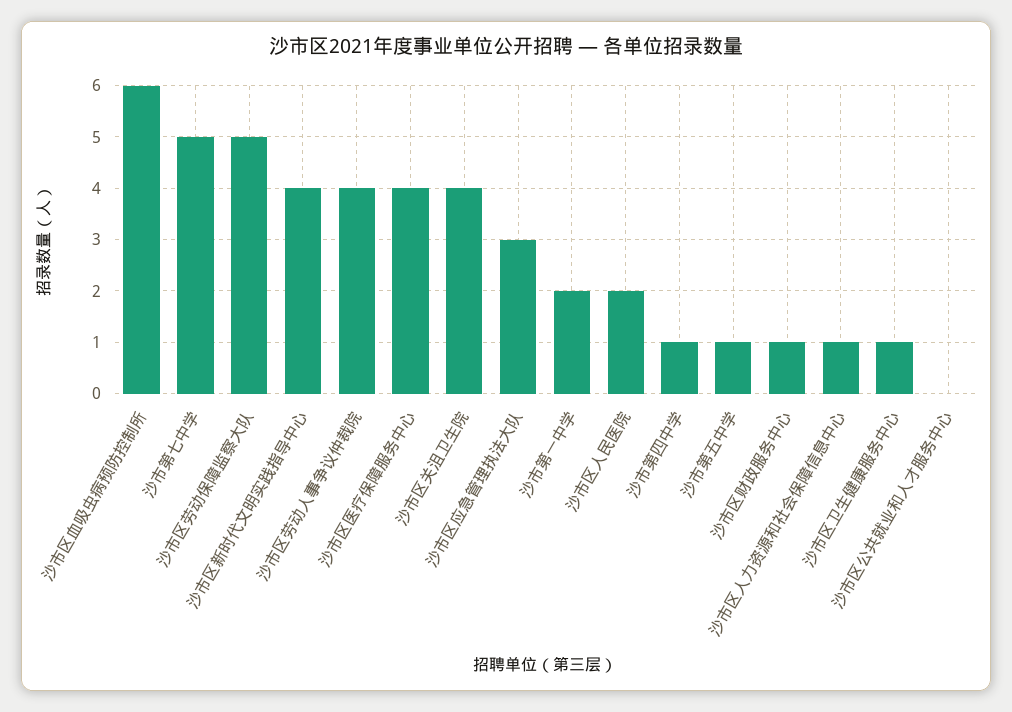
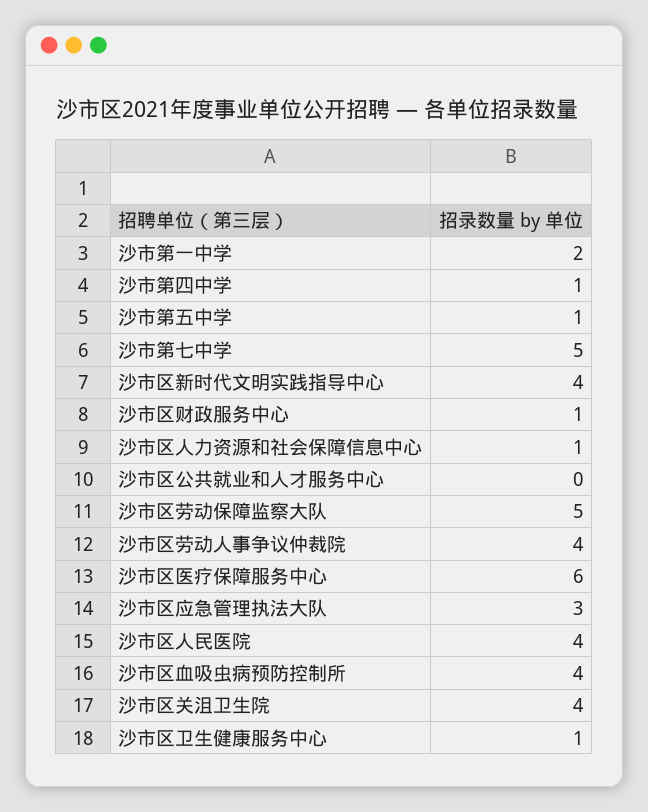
  {
-   "沙市区血吸虫病预防控制所": 6,
+   "沙市区血吸虫病预防控制所": 4,
    "沙市第七中学": 5,
    "沙市区劳动保障监察大队": 5,
    "沙市区新时代文明实践指导中心": 4,
    "沙市区劳动人事争议仲裁院": 4,
-   "沙市区医疗保障服务中心": 4,
+   "沙市区医疗保障服务中心": 6,
    "沙市区关沮卫生院": 4,
    "沙市区应急管理执法大队": 3,
    "沙市第一中学": 2,
-   "沙市区人民医院": 2,
+   "沙市区人民医院": 4,
    "沙市第四中学": 1,
    "沙市第五中学": 1,
    "沙市区财政服务中心": 1,
    "沙市区人力资源和社会保障信息中心": 1,
    "沙市区卫生健康服务中心": 1,
    "沙市区公共就业和人才服务中心": 0
  }

